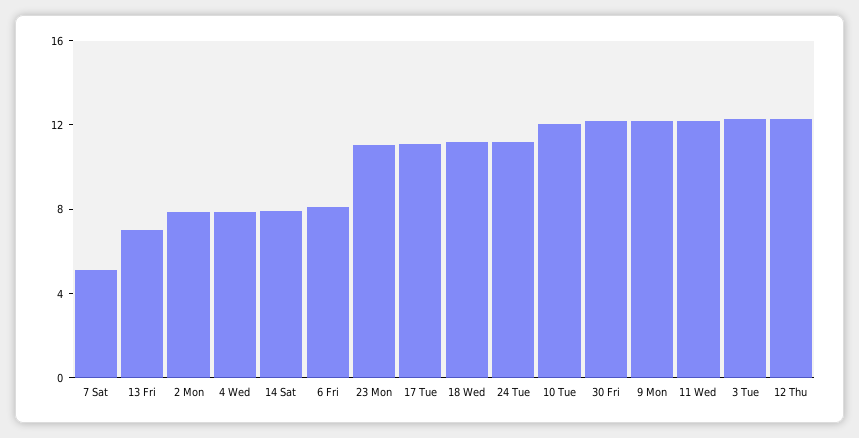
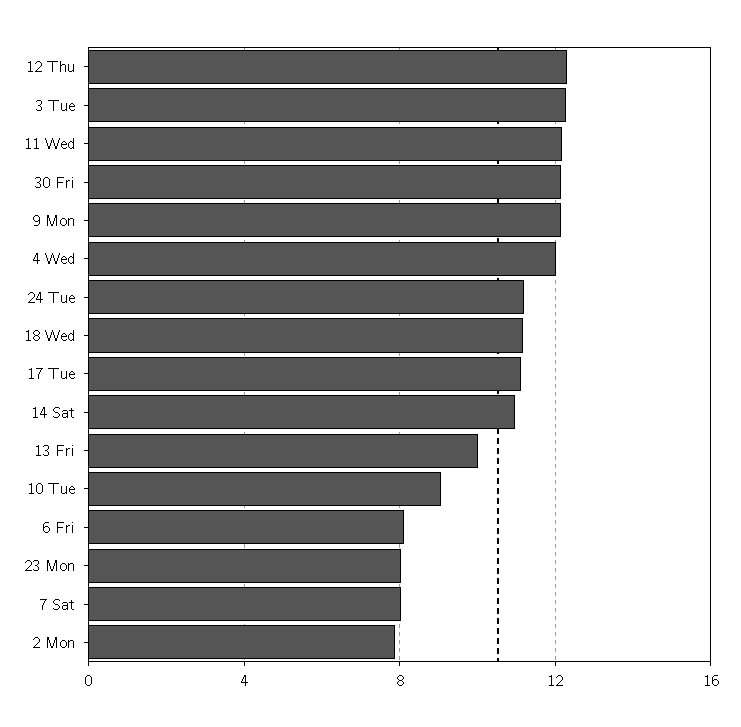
  {
-   "7 Sat": 5,
+   "7 Sat": 8,
-   "13 Fri": 7,
+   "13 Fri": 10,
    "2 Mon": 8,
-   "4 Wed": 8,
+   "4 Wed": 12,
-   "14 Sat": 8,
+   "14 Sat": 11,
    "6 Fri": 8,
-   "23 Mon": 11,
+   "23 Mon": 8,
    "17 Tue": 11,
    "18 Wed": 11,
    "24 Tue": 11,
-   "10 Tue": 12,
+   "10 Tue": 9,
    "30 Fri": 12,
    "9 Mon": 12,
    "11 Wed": 12,
    "3 Tue": 12.5,
    "12 Thu": 12.5
  }

